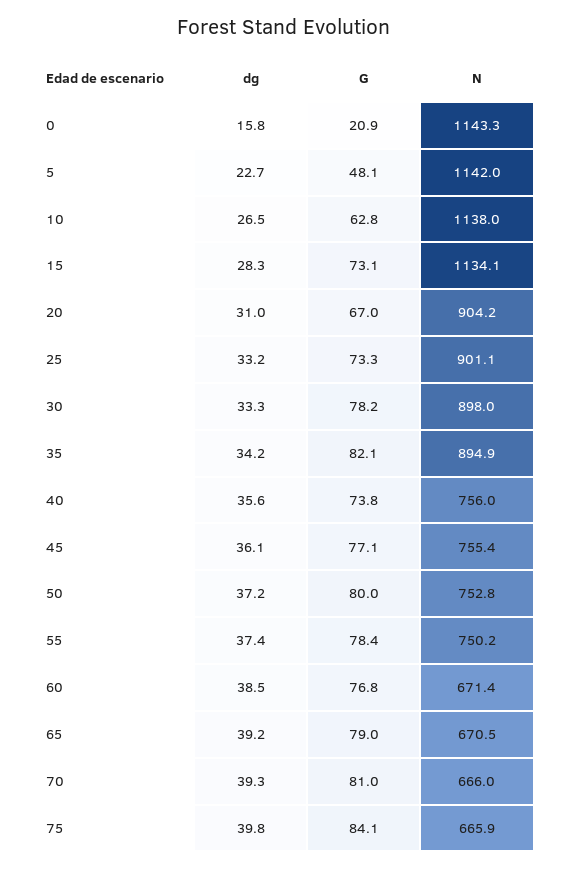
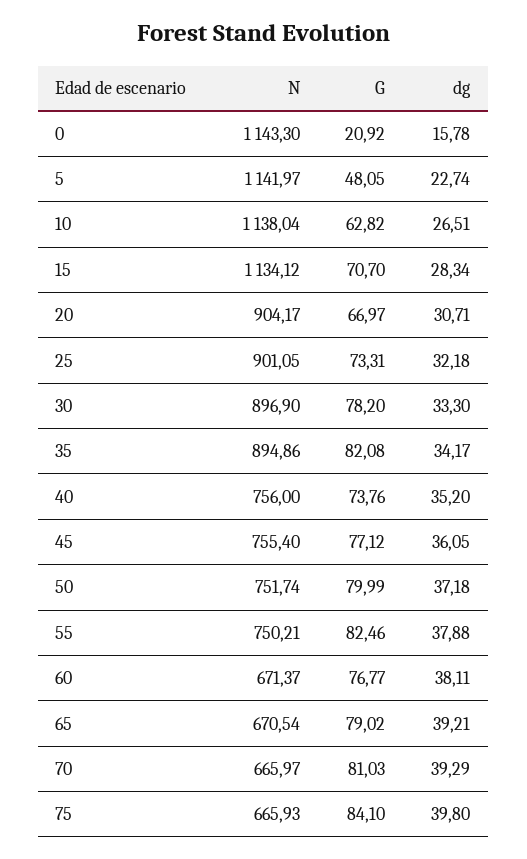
  {
    "dg": {
      "0": 15.78,
      "5": 22.74,
      "10": 26.51,
      "15": 28.34,
-     "20": 31,
+     "20": 30.71,
-     "25": 33.2,
+     "25": 32.18,
      "30": 33.3,
      "35": 34.17,
-     "40": 35.6,
+     "40": 35.2,
      "45": 36.05,
      "50": 37.18,
-     "55": 37.4,
+     "55": 37.88,
-     "60": 38.5,
+     "60": 38.11,
      "65": 39.21,
      "70": 39.29,
      "75": 39.8
    },
    "G": {
      "0": 20.92,
      "5": 48.05,
      "10": 62.82,
-     "15": 73.1,
+     "15": 70.7,
      "20": 66.97,
      "25": 73.31,
      "30": 78.2,
      "35": 82.08,
      "40": 73.76,
      "45": 77.12,
      "50": 79.99,
-     "55": 78.4,
+     "55": 82.46,
      "60": 76.77,
      "65": 79.02,
      "70": 81.03,
      "75": 84.1
    },
    "N": {
      "0": 1143.3,
      "5": 1141.97,
      "10": 1138.04,
      "15": 1134.12,
      "20": 904.17,
      "25": 901.05,
-     "30": 898,
+     "30": 896.9,
      "35": 894.86,
      "40": 756,
      "45": 755.4,
-     "50": 752.8,
+     "50": 751.74,
      "55": 750.21,
      "60": 671.37,
      "65": 670.54,
      "70": 665.97,
      "75": 665.93
    }
  }

